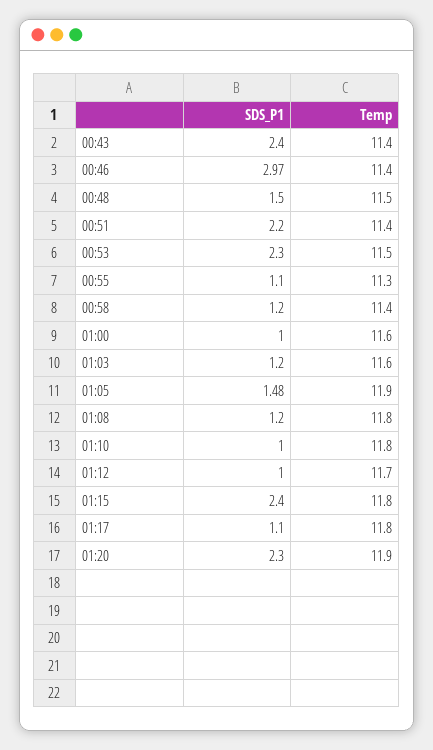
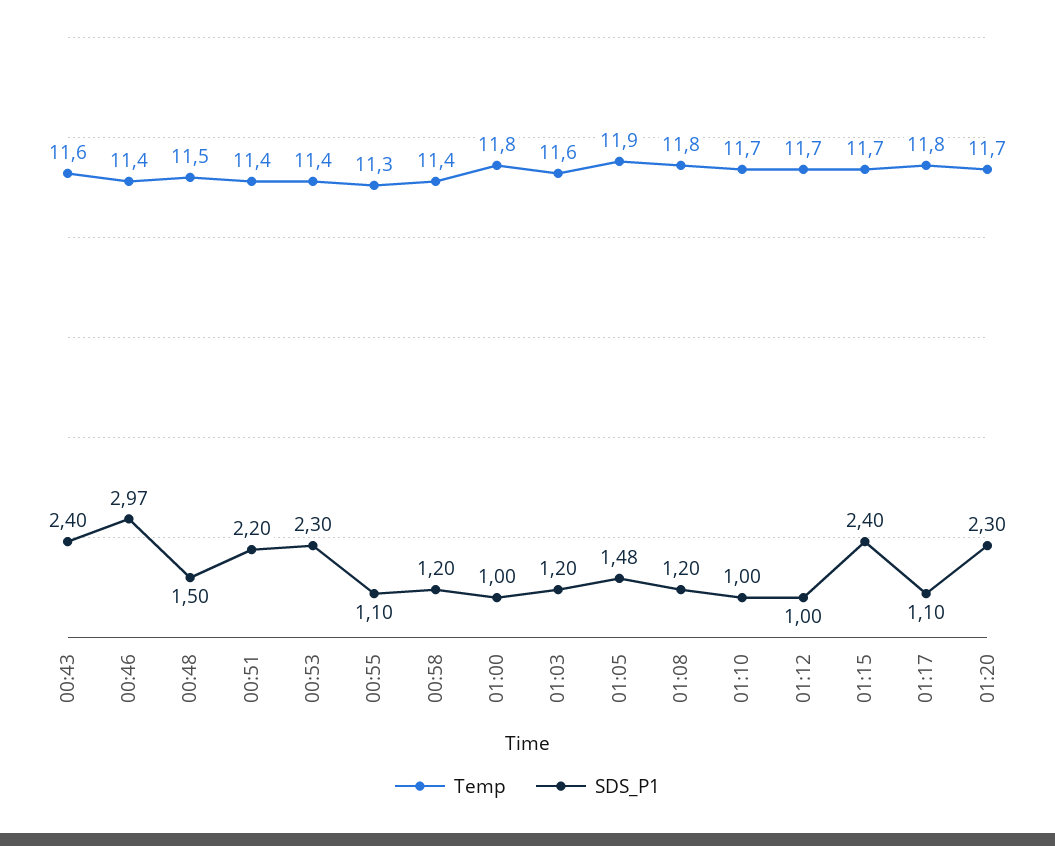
  {
    "SDS_P1": {
      "00:43": 2.4,
      "00:46": 2.97,
      "00:48": 1.5,
      "00:51": 2.2,
      "00:53": 2.3,
      "00:55": 1.1,
      "00:58": 1.2,
      "01:00": 1,
      "01:03": 1.2,
      "01:05": 1.48,
      "01:08": 1.2,
      "01:10": 1,
      "01:12": 1,
      "01:15": 2.4,
      "01:17": 1.1,
      "01:20": 2.3
    },
    "Temp": {
-     "00:43": 11.4,
+     "00:43": 11.6,
      "00:46": 11.4,
      "00:48": 11.5,
      "00:51": 11.4,
-     "00:53": 11.5,
+     "00:53": 11.4,
      "00:55": 11.3,
      "00:58": 11.4,
-     "01:00": 11.6,
+     "01:00": 11.8,
      "01:03": 11.6,
      "01:05": 11.9,
      "01:08": 11.8,
-     "01:10": 11.8,
+     "01:10": 11.7,
      "01:12": 11.7,
-     "01:15": 11.8,
+     "01:15": 11.7,
      "01:17": 11.8,
-     "01:20": 11.9
+     "01:20": 11.7
    }
  }

